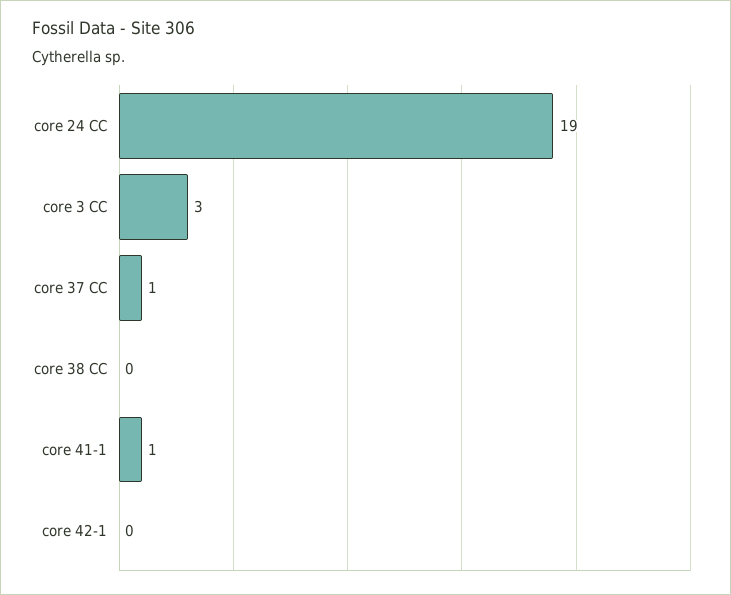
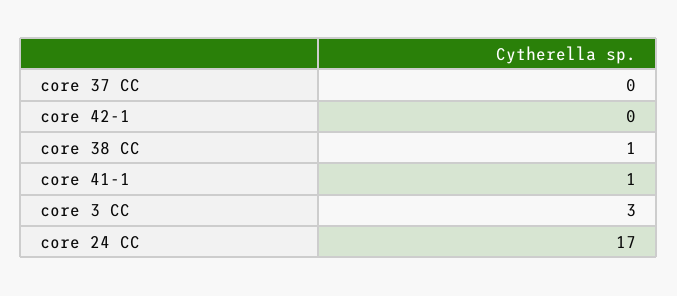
  {
-   "core 24 CC": 19,
+   "core 24 CC": 17,
    "core 3 CC": 3,
-   "core 37 CC": 1,
+   "core 37 CC": 0,
-   "core 38 CC": 0,
+   "core 38 CC": 1,
    "core 41-1": 1,
    "core 42-1": 0
  }

